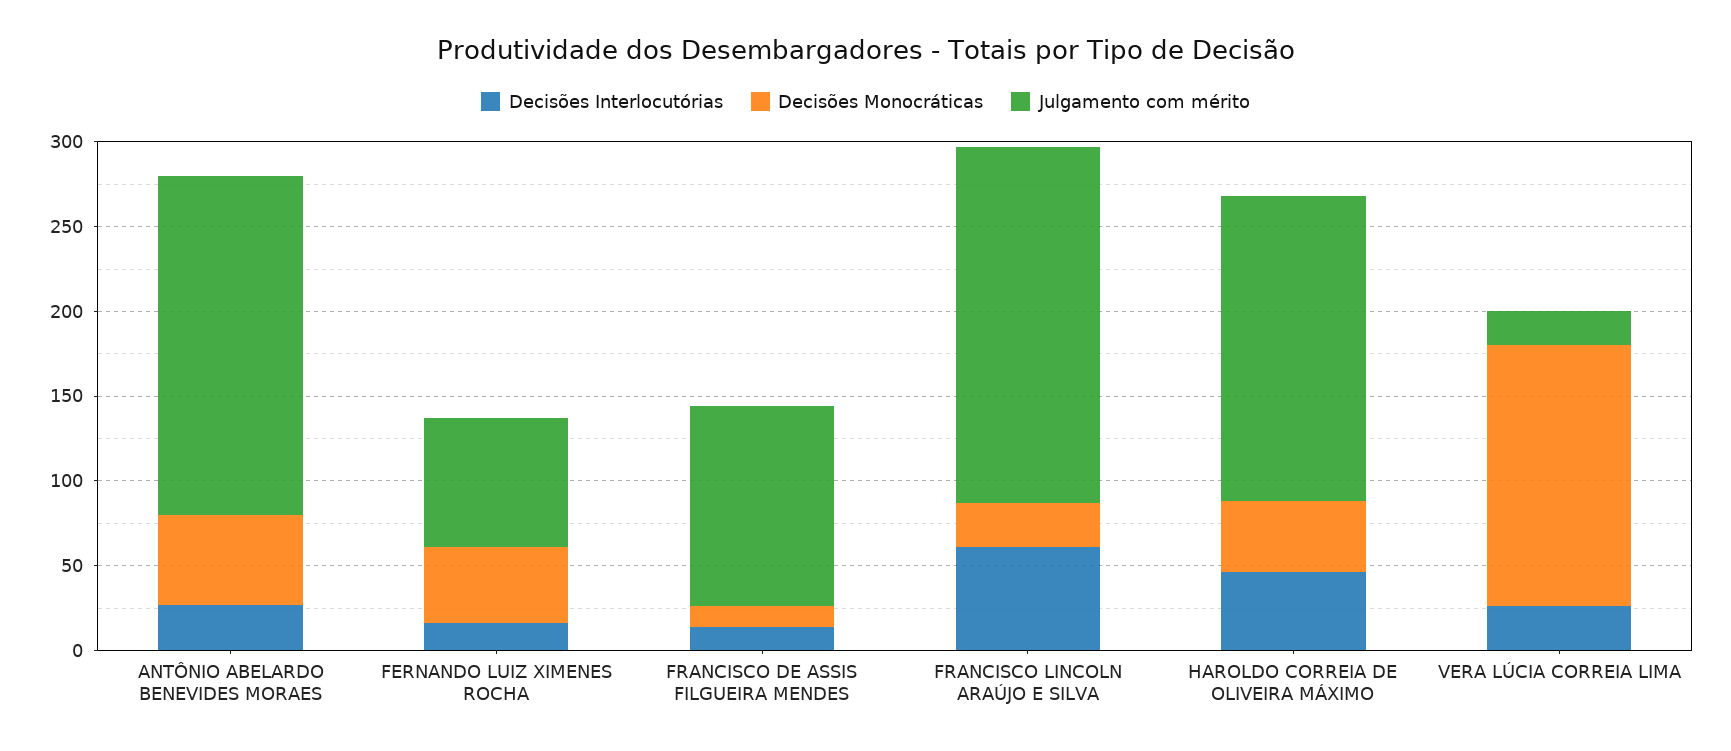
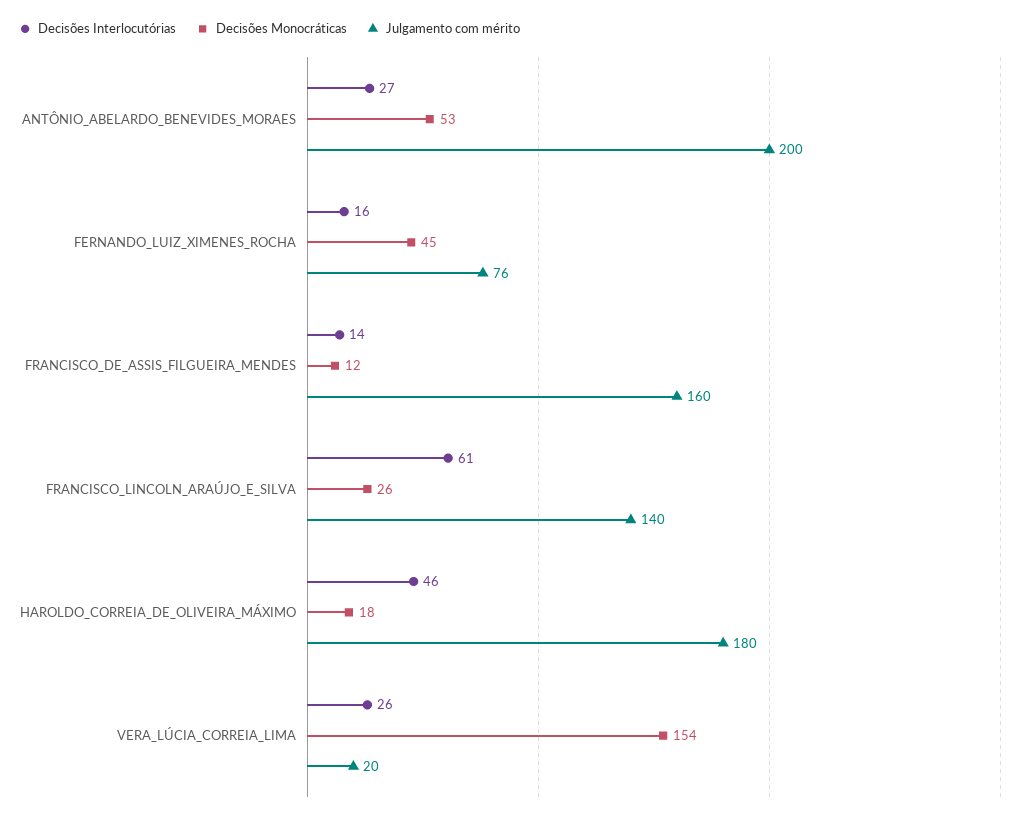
  {
    "Decisões Interlocutórias": {
      "ANTÔNIO ABELARDO BENEVIDES MORAES": 27,
      "FERNANDO LUIZ XIMENES ROCHA": 16,
      "FRANCISCO DE ASSIS FILGUEIRA MENDES": 14,
      "FRANCISCO LINCOLN ARAÚJO E SILVA": 61,
      "HAROLDO CORREIA DE OLIVEIRA MÁXIMO": 46,
      "VERA LÚCIA CORREIA LIMA": 26
    },
    "Decisões Monocráticas": {
      "ANTÔNIO ABELARDO BENEVIDES MORAES": 53,
      "FERNANDO LUIZ XIMENES ROCHA": 45,
      "FRANCISCO DE ASSIS FILGUEIRA MENDES": 12,
      "FRANCISCO LINCOLN ARAÚJO E SILVA": 26,
-     "HAROLDO CORREIA DE OLIVEIRA MÁXIMO": 40,
+     "HAROLDO CORREIA DE OLIVEIRA MÁXIMO": 18,
      "VERA LÚCIA CORREIA LIMA": 154
    },
    "Julgamento com mérito": {
      "ANTÔNIO ABELARDO BENEVIDES MORAES": 200,
      "FERNANDO LUIZ XIMENES ROCHA": 76,
-     "FRANCISCO DE ASSIS FILGUEIRA MENDES": 120,
+     "FRANCISCO DE ASSIS FILGUEIRA MENDES": 160,
-     "FRANCISCO LINCOLN ARAÚJO E SILVA": 210,
+     "FRANCISCO LINCOLN ARAÚJO E SILVA": 140,
      "HAROLDO CORREIA DE OLIVEIRA MÁXIMO": 180,
      "VERA LÚCIA CORREIA LIMA": 20
    }
  }

